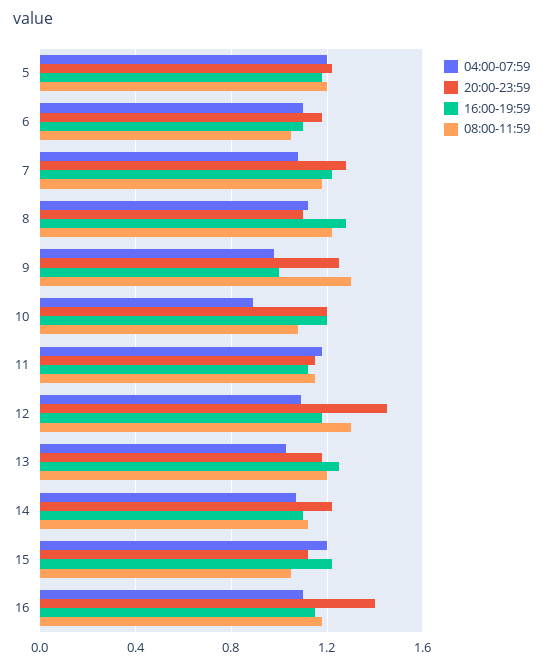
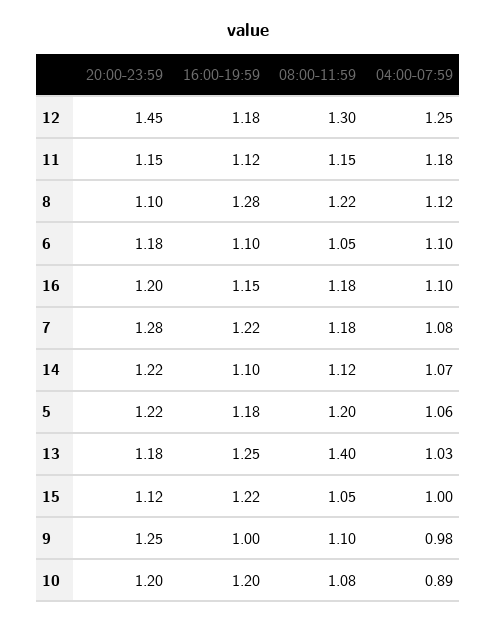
  {
    "04:00-07:59": {
-     "5": 1.2,
+     "5": 1.06,
      "6": 1.1,
      "7": 1.08,
      "8": 1.12,
      "9": 0.98,
      "10": 0.89,
      "11": 1.18,
-     "12": 1.1,
+     "12": 1.25,
      "13": 1.03,
      "14": 1.07,
-     "15": 1.2,
+     "15": 1,
      "16": 1.1
    },
    "20:00-23:59": {
      "5": 1.22,
      "6": 1.18,
      "7": 1.28,
      "8": 1.1,
      "9": 1.25,
      "10": 1.2,
      "11": 1.15,
      "12": 1.45,
      "13": 1.18,
      "14": 1.22,
      "15": 1.12,
-     "16": 1.4
+     "16": 1.2
    },
    "16:00-19:59": {
      "5": 1.18,
      "6": 1.1,
      "7": 1.22,
      "8": 1.28,
      "9": 1,
      "10": 1.2,
      "11": 1.12,
      "12": 1.18,
      "13": 1.25,
      "14": 1.1,
      "15": 1.22,
      "16": 1.15
    },
    "08:00-11:59": {
      "5": 1.2,
      "6": 1.05,
      "7": 1.18,
      "8": 1.22,
-     "9": 1.3,
+     "9": 1.1,
      "10": 1.08,
      "11": 1.15,
      "12": 1.3,
-     "13": 1.2,
+     "13": 1.4,
      "14": 1.12,
      "15": 1.05,
      "16": 1.18
    }
  }

